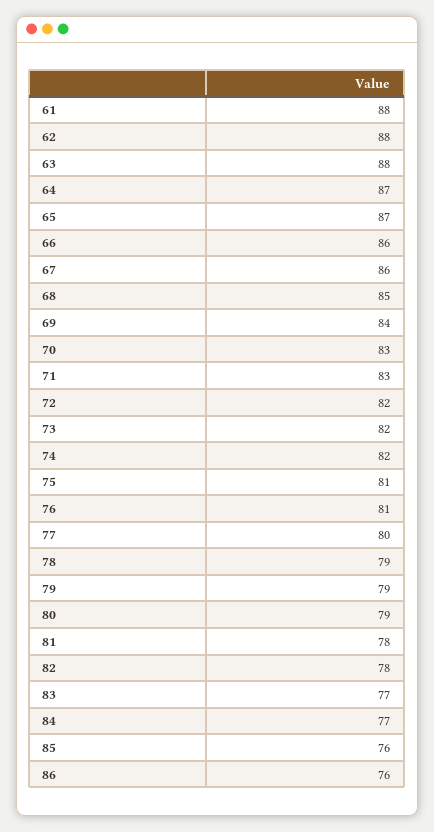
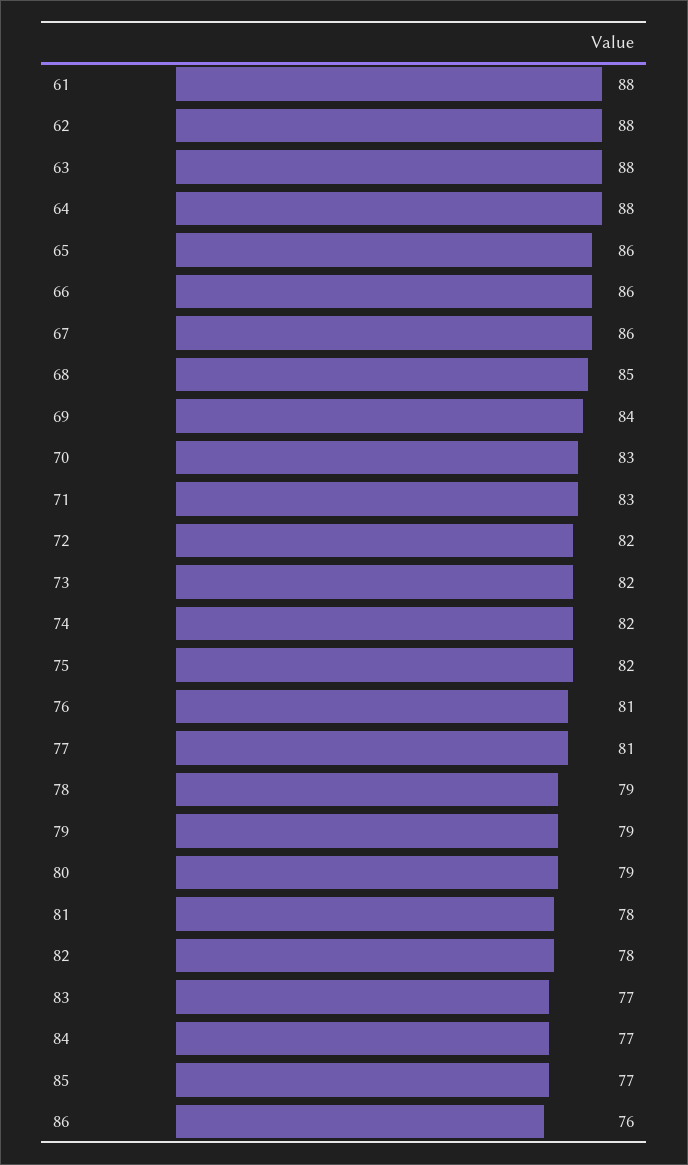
  {
    "61": 88,
    "62": 88,
    "63": 88,
-   "64": 87,
+   "64": 88,
-   "65": 87,
+   "65": 86,
    "66": 86,
    "67": 86,
    "68": 85,
    "69": 84,
    "70": 83,
    "71": 83,
    "72": 82,
    "73": 82,
    "74": 82,
-   "75": 81,
+   "75": 82,
    "76": 81,
-   "77": 80,
+   "77": 81,
    "78": 79,
    "79": 79,
    "80": 79,
    "81": 78,
    "82": 78,
    "83": 77,
    "84": 77,
-   "85": 76,
+   "85": 77,
    "86": 76
  }

